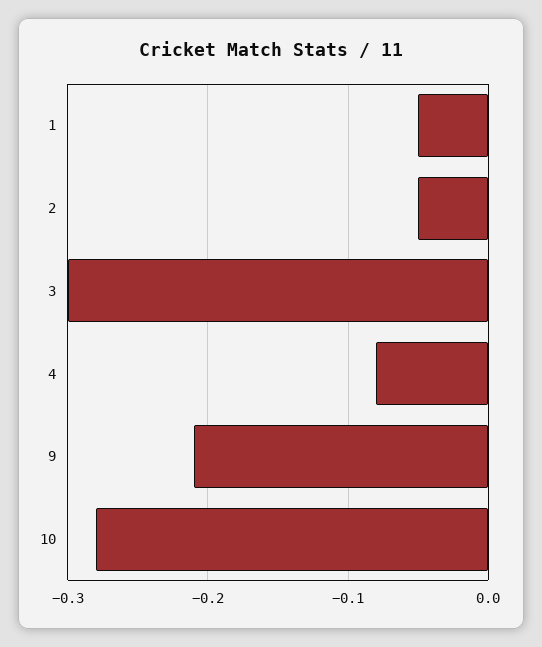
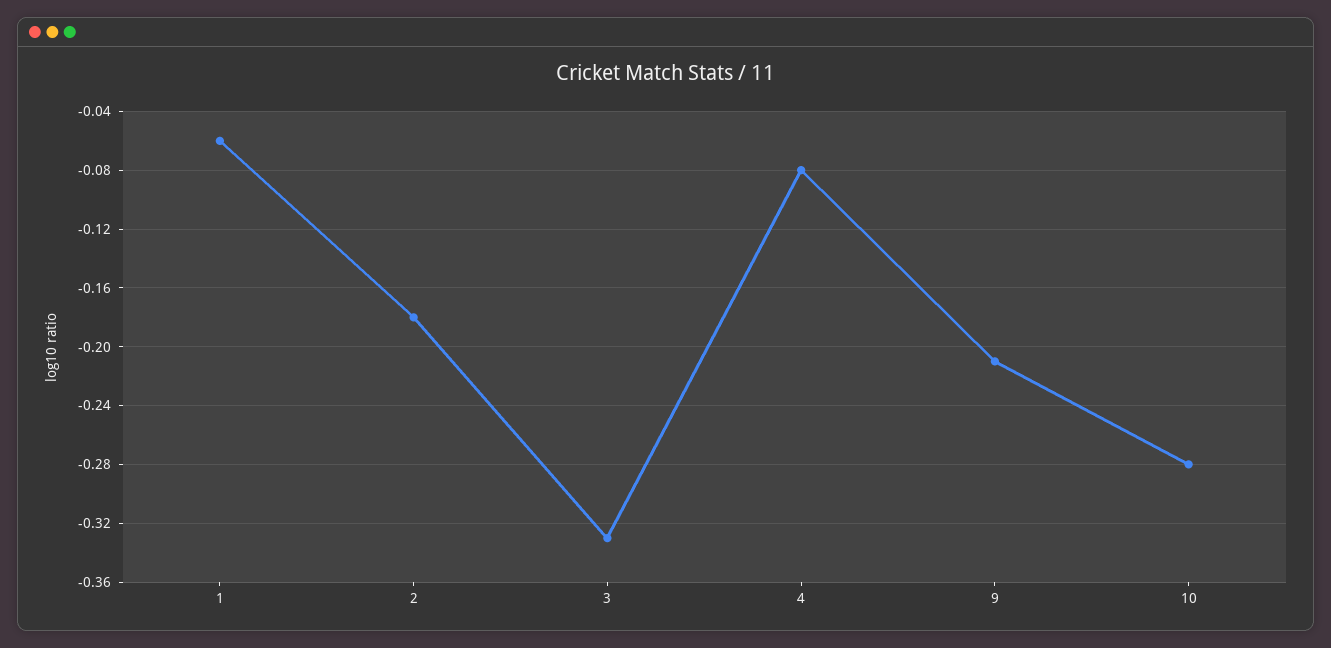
  {
-   "1": -0.05,
+   "1": -0.06,
-   "2": -0.05,
+   "2": -0.18,
-   "3": -0.3,
+   "3": -0.33,
    "4": -0.08,
    "9": -0.21,
    "10": -0.28
  }

